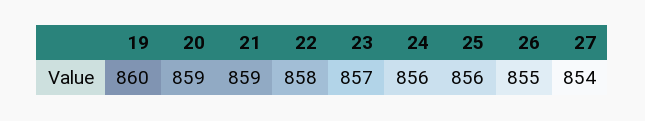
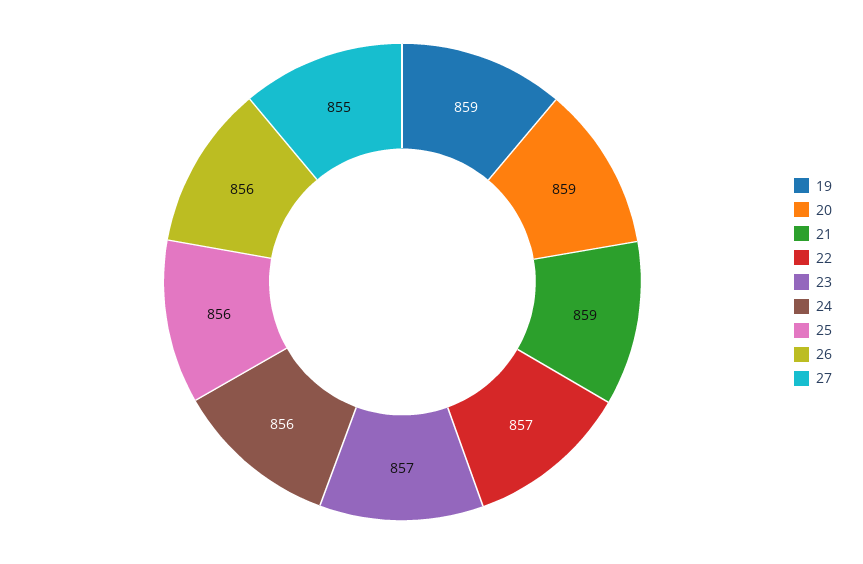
  {
-   "19": 860,
+   "19": 859,
    "20": 859,
    "21": 859,
-   "22": 858,
+   "22": 857,
    "23": 857,
    "24": 856,
    "25": 856,
-   "26": 855,
+   "26": 856,
-   "27": 854
+   "27": 855
  }

